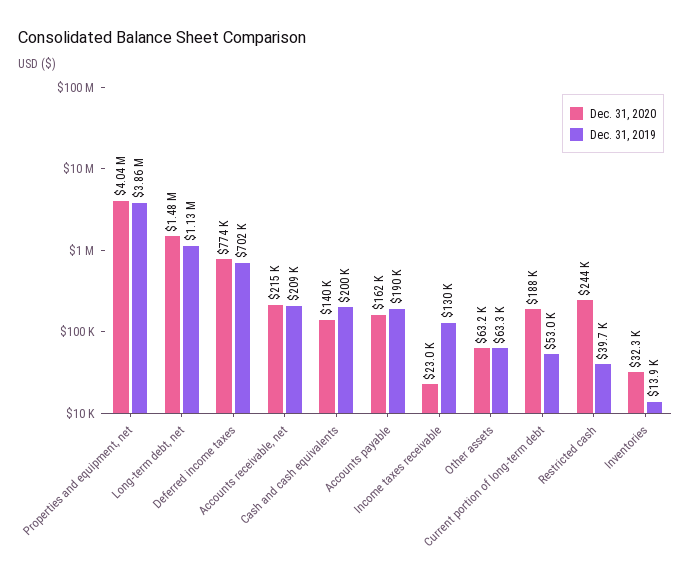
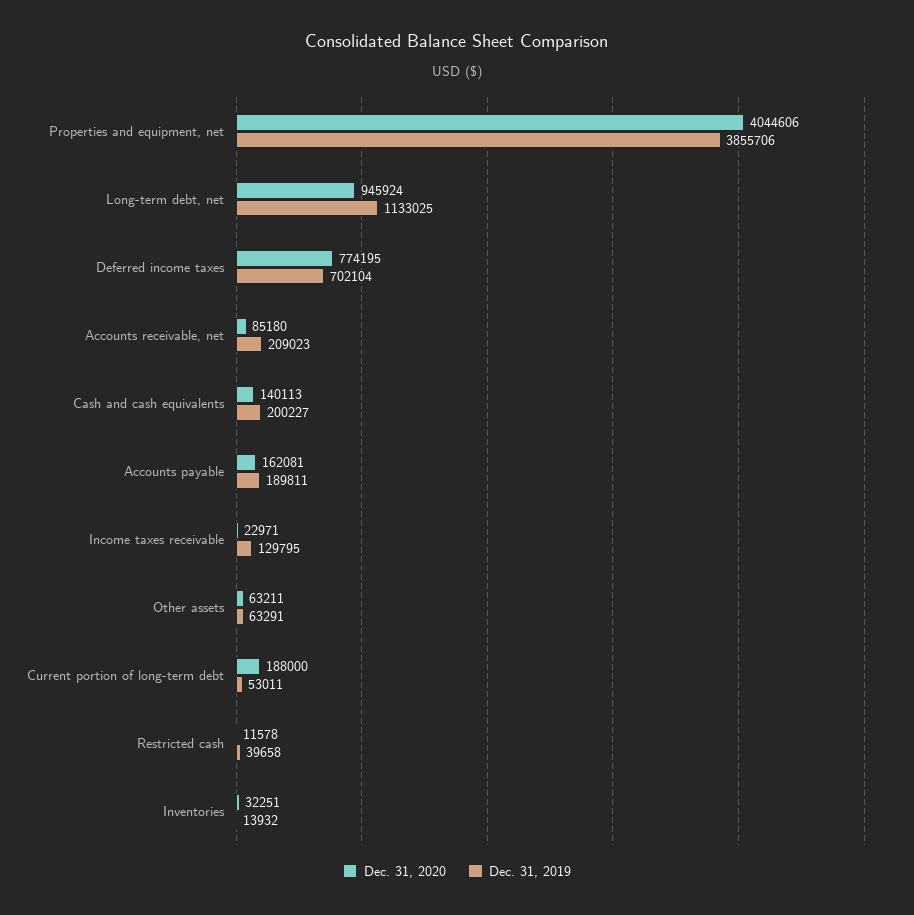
  {
    "Dec. 31, 2020": {
      "Properties and equipment, net": 4044606,
-     "Long-term debt, net": 1480000,
+     "Long-term debt, net": 945924,
      "Deferred income taxes": 774195,
-     "Accounts receivable, net": 215000,
+     "Accounts receivable, net": 85180,
      "Cash and cash equivalents": 140113,
      "Accounts payable": 162081,
      "Income taxes receivable": 22971,
      "Other assets": 63211,
      "Current portion of long-term debt": 188000,
-     "Restricted cash": 244000,
+     "Restricted cash": 11578,
      "Inventories": 32251
    },
    "Dec. 31, 2019": {
      "Properties and equipment, net": 3855706,
      "Long-term debt, net": 1133025,
      "Deferred income taxes": 702104,
      "Accounts receivable, net": 209023,
      "Cash and cash equivalents": 200227,
      "Accounts payable": 189811,
      "Income taxes receivable": 129795,
      "Other assets": 63291,
      "Current portion of long-term debt": 53011,
      "Restricted cash": 39658,
      "Inventories": 13932
    }
  }

